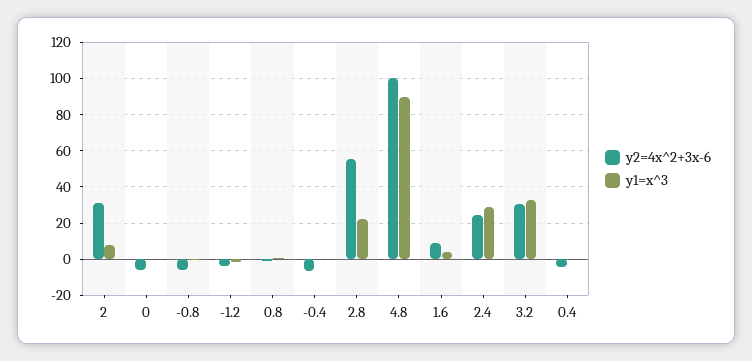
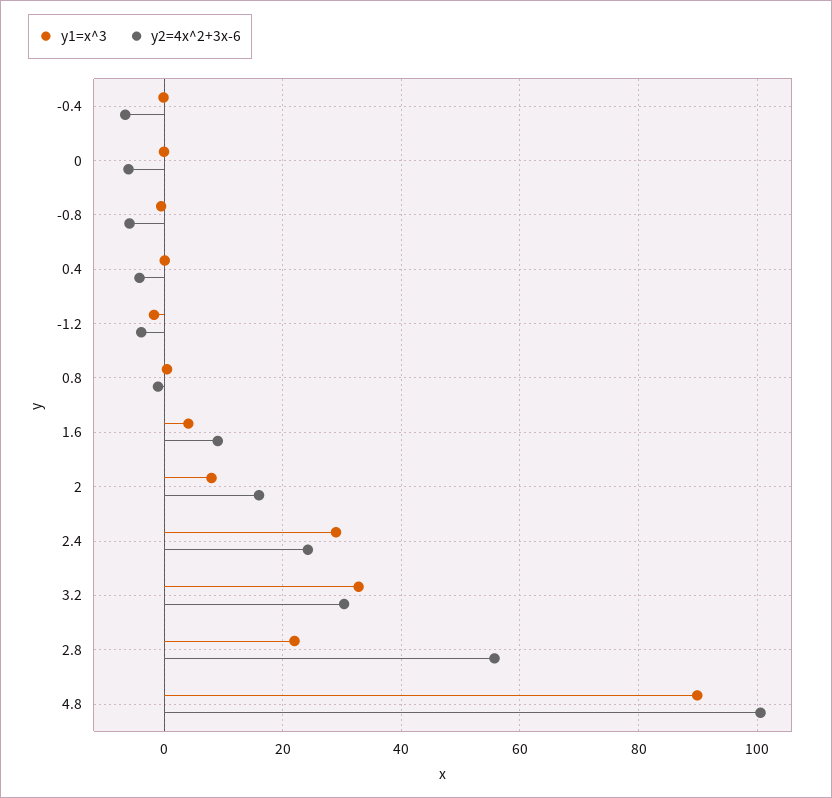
  {
    "y2=4x^2+3x-6": {
-     "2": 30,
+     "2": 16,
      "0": -6,
      "-0.8": -6,
      "-1.2": -4,
      "0.8": -2,
      "-0.4": -6,
      "2.8": 56,
      "4.8": 100,
      "1.6": 10,
      "2.4": 24,
      "3.2": 30,
      "0.4": -4
    },
    "y1=x^3": {
      "2": 8,
      "0": 0,
      "-0.8": 0,
      "-1.2": -2,
      "0.8": 0,
      "-0.4": 0,
      "2.8": 22,
      "4.8": 90,
      "1.6": 4,
      "2.4": 30,
      "3.2": 32,
      "0.4": 0
    }
  }

